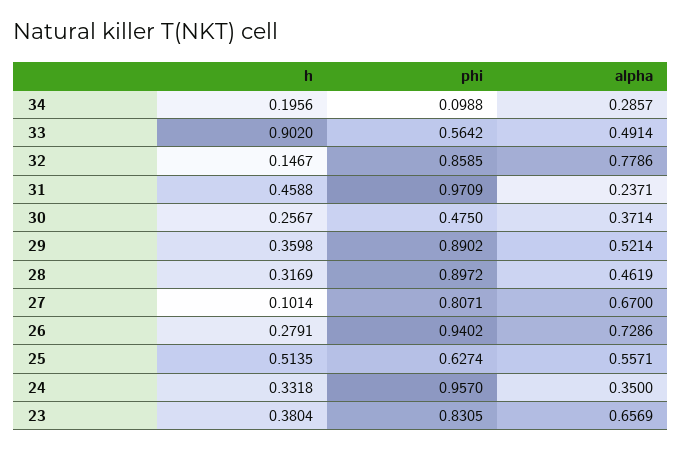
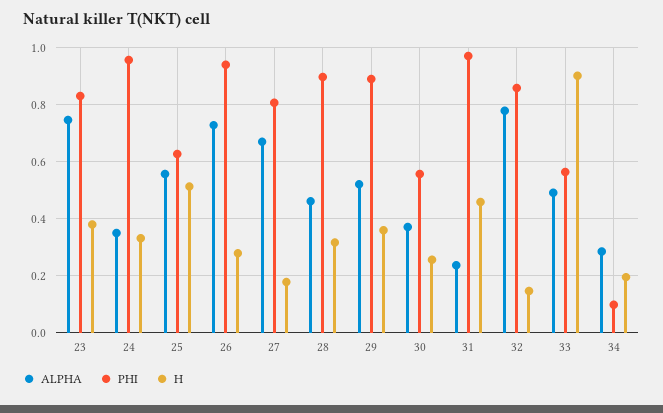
  {
    "h": {
      "34": 0.1956,
      "33": 0.902,
      "32": 0.1467,
      "31": 0.4588,
      "30": 0.2567,
      "29": 0.3598,
      "28": 0.3169,
-     "27": 0.1014,
+     "27": 0.175,
      "26": 0.2791,
      "25": 0.5135,
      "24": 0.3318,
      "23": 0.3804
    },
    "phi": {
      "34": 0.0988,
      "33": 0.5642,
      "32": 0.8585,
      "31": 0.9709,
-     "30": 0.475,
+     "30": 0.55,
      "29": 0.8902,
      "28": 0.8972,
      "27": 0.8071,
      "26": 0.9402,
      "25": 0.6274,
      "24": 0.957,
      "23": 0.8305
    },
    "alpha": {
      "34": 0.2857,
      "33": 0.4914,
      "32": 0.7786,
      "31": 0.2371,
      "30": 0.3714,
      "29": 0.5214,
      "28": 0.4619,
      "27": 0.67,
      "26": 0.7286,
      "25": 0.5571,
      "24": 0.35,
-     "23": 0.6569
+     "23": 0.75
    }
  }

